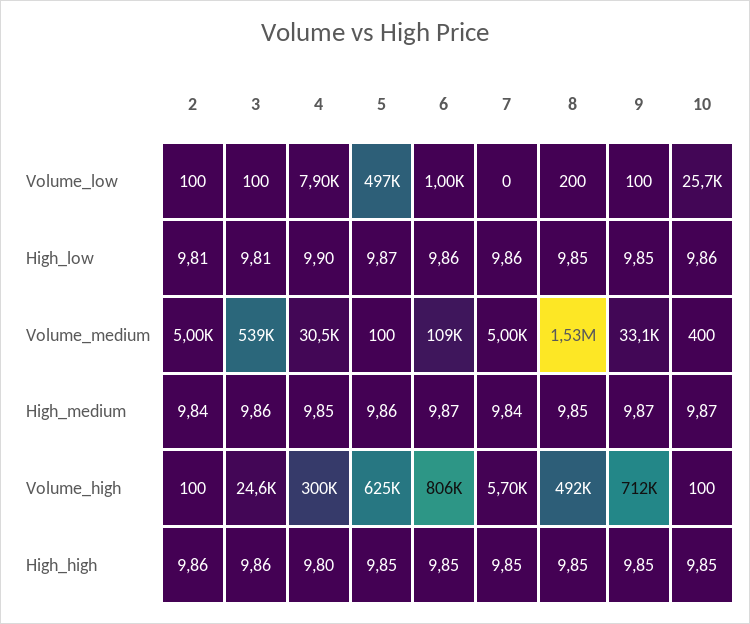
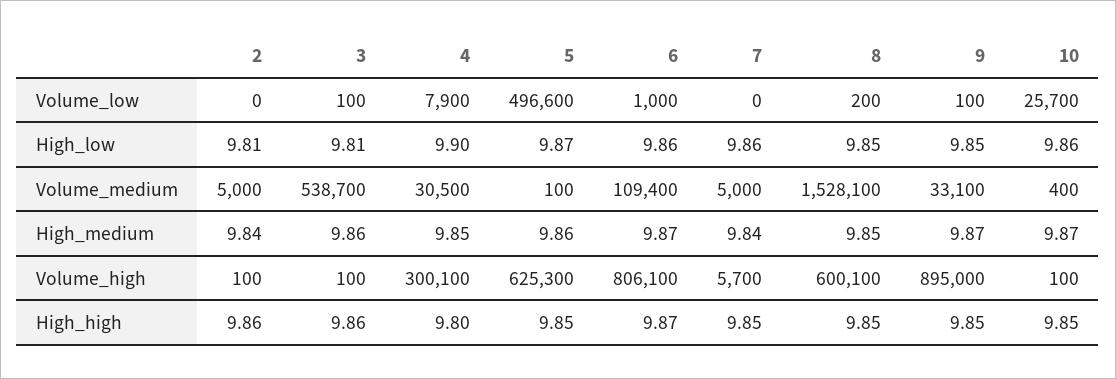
  {
    "2": {
-     "Volume_low": 100,
+     "Volume_low": 0,
      "High_low": 9.81,
      "Volume_medium": 5000,
      "High_medium": 9.84,
      "Volume_high": 100,
      "High_high": 9.86
    },
    "3": {
      "Volume_low": 100,
      "High_low": 9.81,
      "Volume_medium": 538700,
      "High_medium": 9.86,
-     "Volume_high": 24600,
+     "Volume_high": 100,
      "High_high": 9.86
    },
    "4": {
      "Volume_low": 7900,
      "High_low": 9.9,
      "Volume_medium": 30500,
      "High_medium": 9.85,
      "Volume_high": 300100,
      "High_high": 9.8
    },
    "5": {
      "Volume_low": 496600,
      "High_low": 9.87,
      "Volume_medium": 100,
      "High_medium": 9.86,
      "Volume_high": 625300,
      "High_high": 9.85
    },
    "6": {
      "Volume_low": 1000,
      "High_low": 9.86,
      "Volume_medium": 109400,
      "High_medium": 9.87,
      "Volume_high": 806100,
-     "High_high": 9.85
+     "High_high": 9.87
    },
    "7": {
      "Volume_low": 0,
      "High_low": 9.86,
      "Volume_medium": 5000,
      "High_medium": 9.84,
      "Volume_high": 5700,
      "High_high": 9.85
    },
    "8": {
      "Volume_low": 200,
      "High_low": 9.85,
      "Volume_medium": 1528100,
      "High_medium": 9.85,
-     "Volume_high": 492000,
+     "Volume_high": 600100,
      "High_high": 9.85
    },
    "9": {
      "Volume_low": 100,
      "High_low": 9.85,
      "Volume_medium": 33100,
      "High_medium": 9.87,
-     "Volume_high": 712000,
+     "Volume_high": 895000,
      "High_high": 9.85
    },
    "10": {
      "Volume_low": 25700,
      "High_low": 9.86,
      "Volume_medium": 400,
      "High_medium": 9.87,
      "Volume_high": 100,
      "High_high": 9.85
    }
  }

